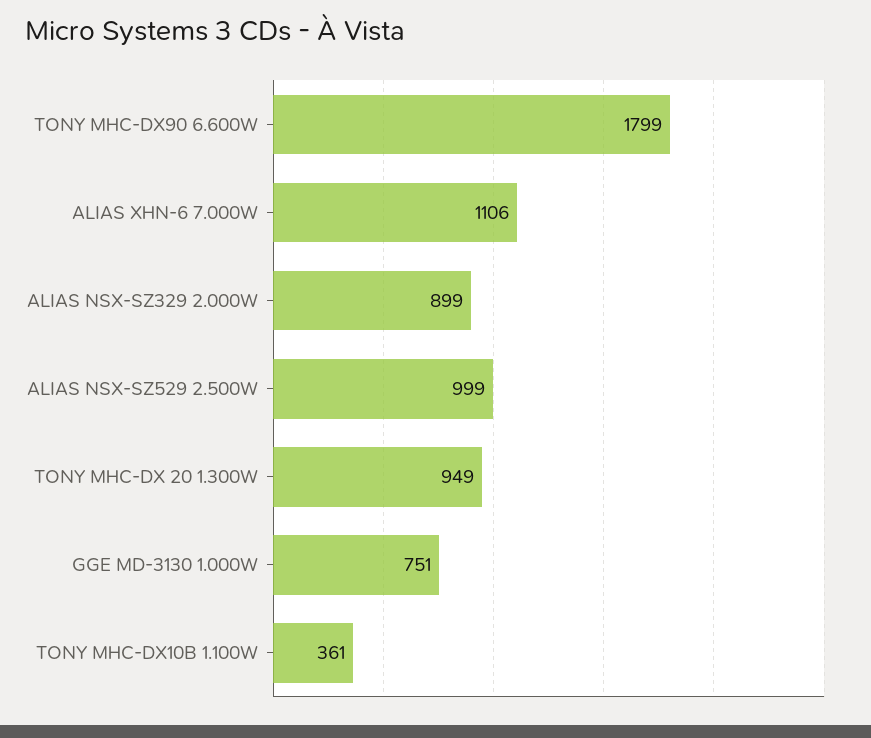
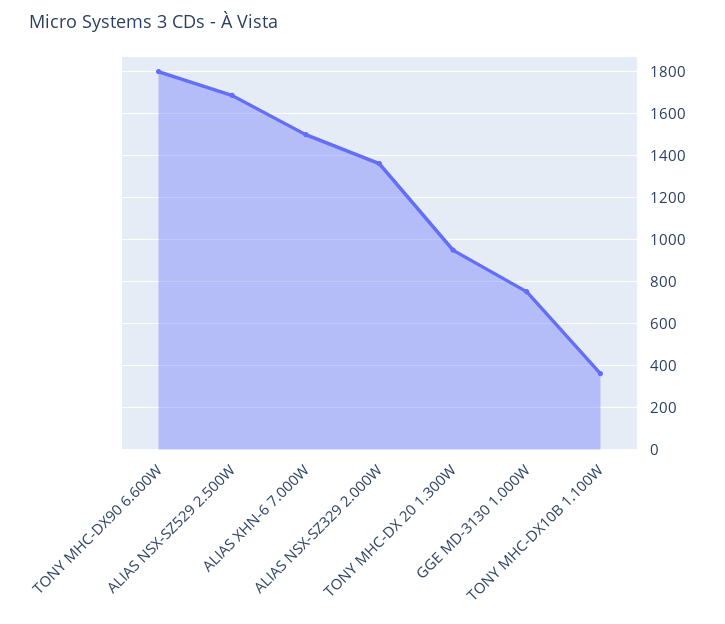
  {
    "TONY MHC-DX90 6.600W": 1799,
-   "ALIAS XHN-6 7.000W": 1106,
+   "ALIAS XHN-6 7.000W": 1500,
-   "ALIAS NSX-SZ329 2.000W": 899,
+   "ALIAS NSX-SZ329 2.000W": 1350,
-   "ALIAS NSX-SZ529 2.500W": 999,
+   "ALIAS NSX-SZ529 2.500W": 1700,
    "TONY MHC-DX 20 1.300W": 949,
    "GGE MD-3130 1.000W": 751,
    "TONY MHC-DX10B 1.100W": 361
  }

